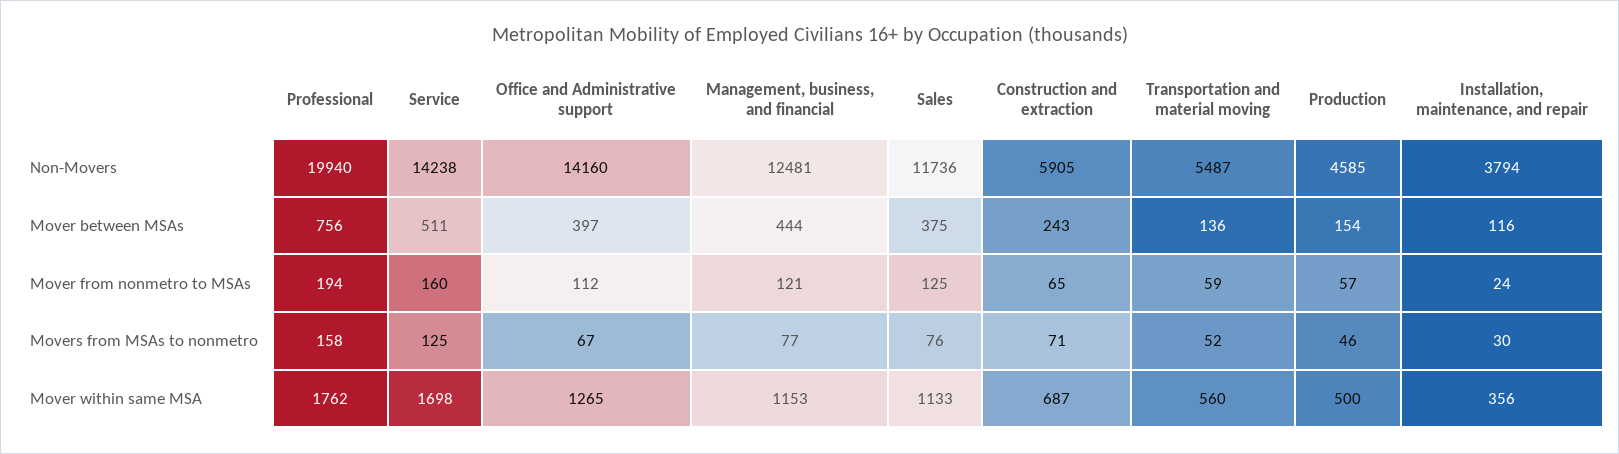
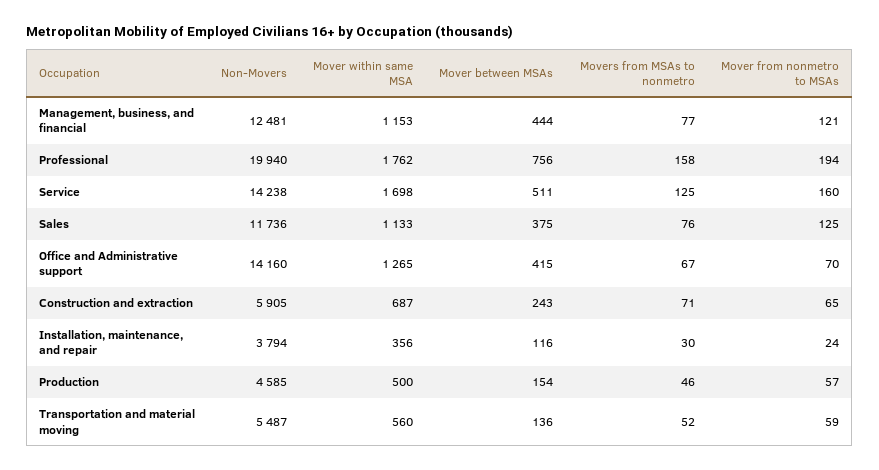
  {
    "Professional": {
      "Non-Movers": 19940,
      "Mover between MSAs": 756,
      "Mover from nonmetro to MSAs": 194,
      "Movers from MSAs to nonmetro": 158,
      "Mover within same MSA": 1762
    },
    "Service": {
      "Non-Movers": 14238,
      "Mover between MSAs": 511,
      "Mover from nonmetro to MSAs": 160,
      "Movers from MSAs to nonmetro": 125,
      "Mover within same MSA": 1698
    },
    "Office and Administrative support": {
      "Non-Movers": 14160,
-     "Mover between MSAs": 397,
+     "Mover between MSAs": 415,
-     "Mover from nonmetro to MSAs": 112,
+     "Mover from nonmetro to MSAs": 70,
      "Movers from MSAs to nonmetro": 67,
      "Mover within same MSA": 1265
    },
    "Management, business, and financial": {
      "Non-Movers": 12481,
      "Mover between MSAs": 444,
      "Mover from nonmetro to MSAs": 121,
      "Movers from MSAs to nonmetro": 77,
      "Mover within same MSA": 1153
    },
    "Sales": {
      "Non-Movers": 11736,
      "Mover between MSAs": 375,
      "Mover from nonmetro to MSAs": 125,
      "Movers from MSAs to nonmetro": 76,
      "Mover within same MSA": 1133
    },
    "Construction and extraction": {
      "Non-Movers": 5905,
      "Mover between MSAs": 243,
      "Mover from nonmetro to MSAs": 65,
      "Movers from MSAs to nonmetro": 71,
      "Mover within same MSA": 687
    },
    "Transportation and material moving": {
      "Non-Movers": 5487,
      "Mover between MSAs": 136,
      "Mover from nonmetro to MSAs": 59,
      "Movers from MSAs to nonmetro": 52,
      "Mover within same MSA": 560
    },
    "Production": {
      "Non-Movers": 4585,
      "Mover between MSAs": 154,
      "Mover from nonmetro to MSAs": 57,
      "Movers from MSAs to nonmetro": 46,
      "Mover within same MSA": 500
    },
    "Installation, maintenance, and repair": {
      "Non-Movers": 3794,
      "Mover between MSAs": 116,
      "Mover from nonmetro to MSAs": 24,
      "Movers from MSAs to nonmetro": 30,
      "Mover within same MSA": 356
    }
  }

